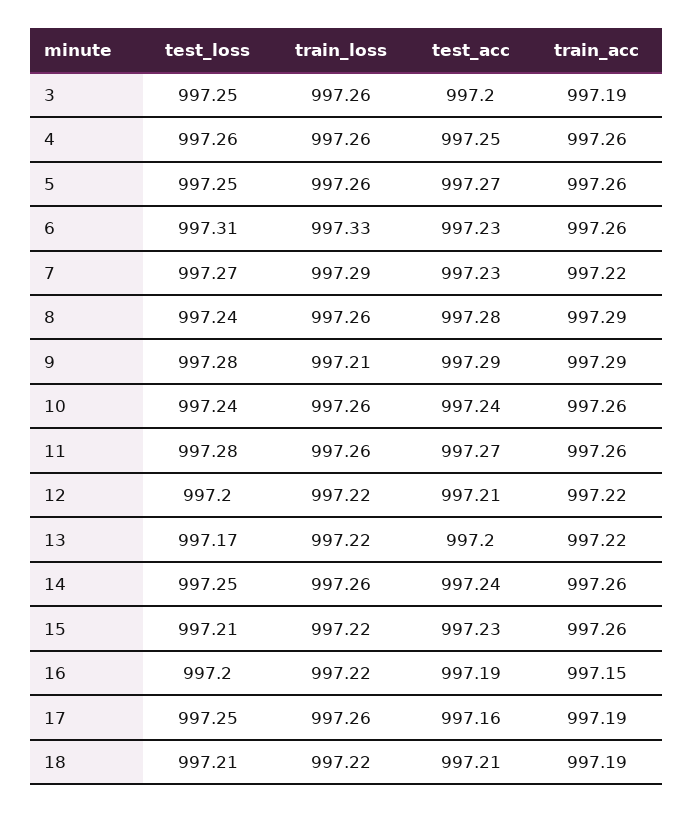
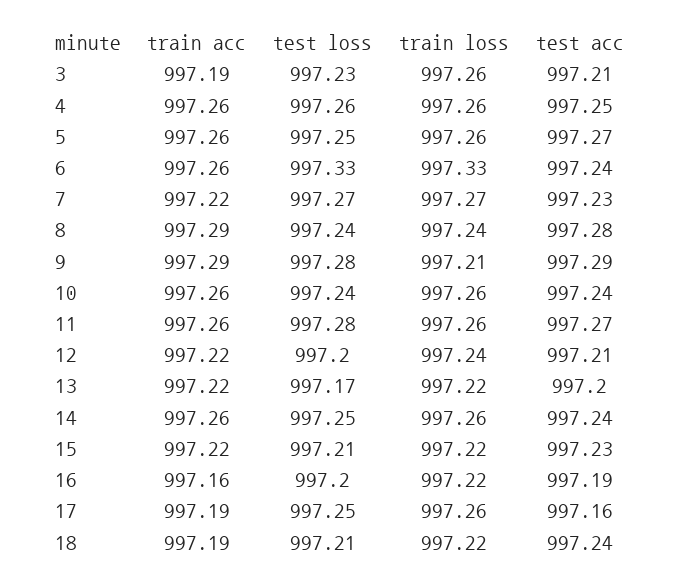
  {
    "test_loss": {
-     "3": 997.25,
+     "3": 997.23,
      "4": 997.26,
      "5": 997.25,
-     "6": 997.31,
+     "6": 997.33,
      "7": 997.27,
      "8": 997.24,
      "9": 997.28,
      "10": 997.24,
      "11": 997.28,
      "12": 997.2,
      "13": 997.17,
      "14": 997.25,
      "15": 997.21,
      "16": 997.2,
      "17": 997.25,
      "18": 997.21
    },
    "train_loss": {
      "3": 997.26,
      "4": 997.26,
      "5": 997.26,
      "6": 997.33,
-     "7": 997.29,
+     "7": 997.27,
-     "8": 997.26,
+     "8": 997.24,
      "9": 997.21,
      "10": 997.26,
      "11": 997.26,
-     "12": 997.22,
+     "12": 997.24,
      "13": 997.22,
      "14": 997.26,
      "15": 997.22,
      "16": 997.22,
      "17": 997.26,
      "18": 997.22
    },
    "test_acc": {
-     "3": 997.2,
+     "3": 997.21,
      "4": 997.25,
      "5": 997.27,
-     "6": 997.23,
+     "6": 997.24,
      "7": 997.23,
      "8": 997.28,
      "9": 997.29,
      "10": 997.24,
      "11": 997.27,
      "12": 997.21,
      "13": 997.2,
      "14": 997.24,
      "15": 997.23,
      "16": 997.19,
      "17": 997.16,
-     "18": 997.21
+     "18": 997.24
    },
    "train_acc": {
      "3": 997.19,
      "4": 997.26,
      "5": 997.26,
      "6": 997.26,
      "7": 997.22,
      "8": 997.29,
      "9": 997.29,
      "10": 997.26,
      "11": 997.26,
      "12": 997.22,
      "13": 997.22,
      "14": 997.26,
-     "15": 997.26,
+     "15": 997.22,
-     "16": 997.15,
+     "16": 997.16,
      "17": 997.19,
      "18": 997.19
    }
  }

